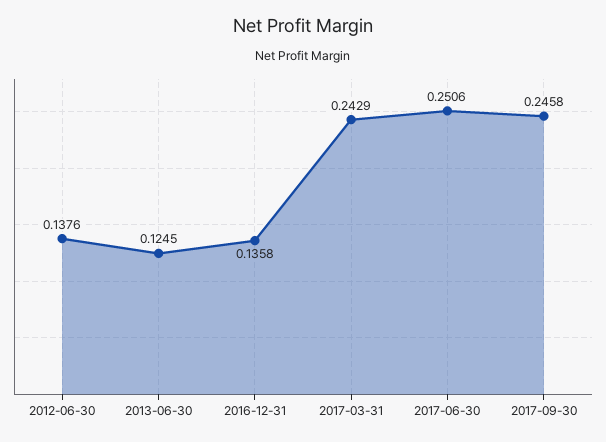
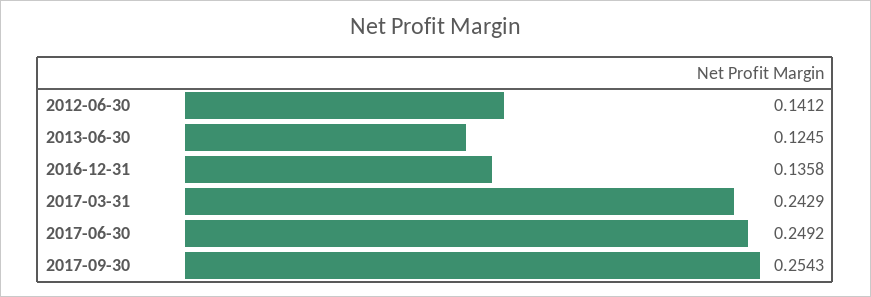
  {
-   "2012-06-30": 0.1376,
+   "2012-06-30": 0.1412,
    "2013-06-30": 0.1245,
    "2016-12-31": 0.1358,
    "2017-03-31": 0.2429,
-   "2017-06-30": 0.2506,
+   "2017-06-30": 0.2492,
-   "2017-09-30": 0.2458
+   "2017-09-30": 0.2543
  }

